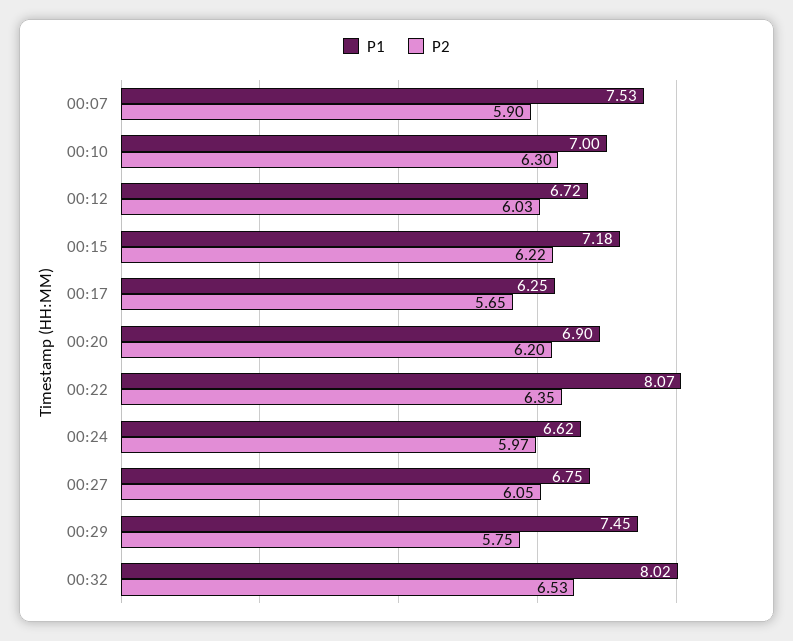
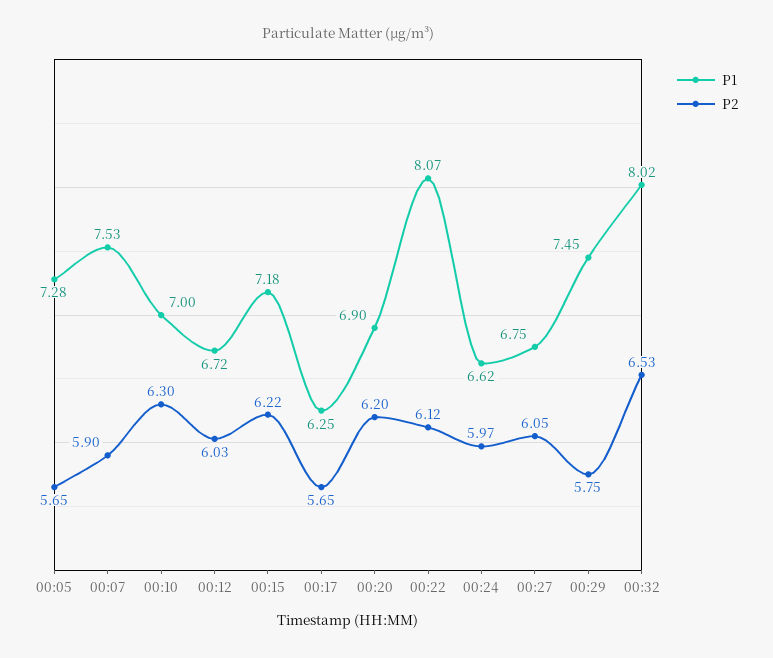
  {
    "P1": {
      "00:07": 7.53,
      "00:10": 7,
      "00:12": 6.72,
      "00:15": 7.18,
      "00:17": 6.25,
      "00:20": 6.9,
      "00:22": 8.07,
      "00:24": 6.62,
      "00:27": 6.75,
      "00:29": 7.45,
-     "00:32": 8.02
+     "00:32": 8.02,
+     "00:05": 7.28
    },
    "P2": {
      "00:07": 5.9,
      "00:10": 6.3,
      "00:12": 6.03,
      "00:15": 6.22,
      "00:17": 5.65,
      "00:20": 6.2,
-     "00:22": 6.35,
+     "00:22": 6.12,
      "00:24": 5.97,
      "00:27": 6.05,
      "00:29": 5.75,
-     "00:32": 6.53
+     "00:32": 6.53,
+     "00:05": 5.65
    }
  }

